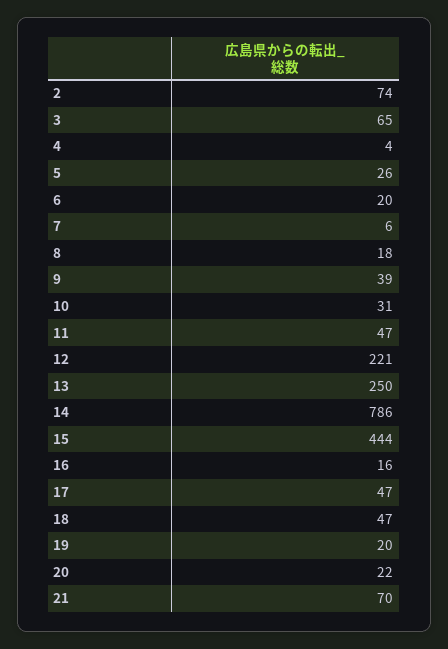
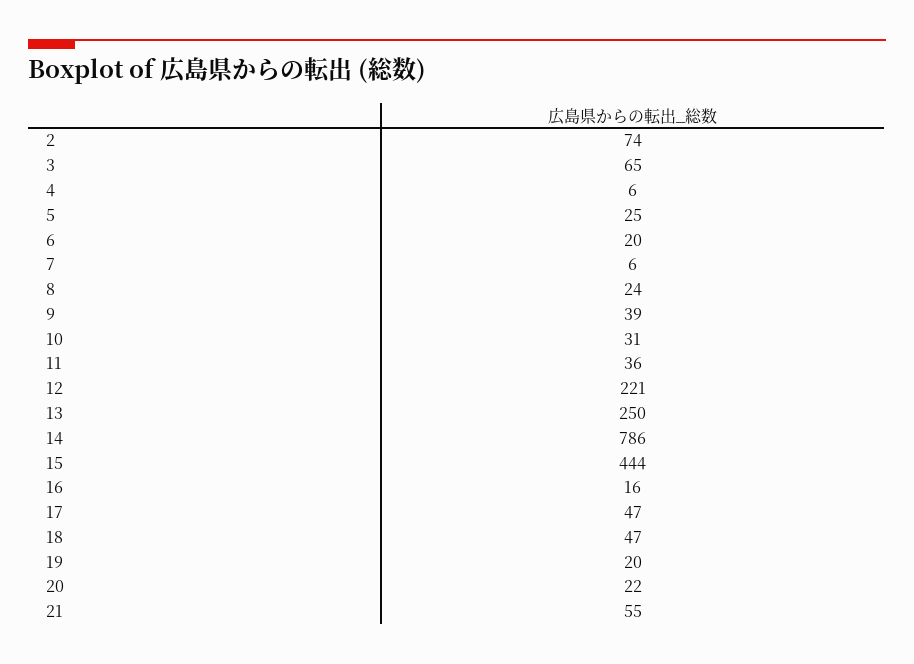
  {
    "2": 74,
    "3": 65,
-   "4": 4,
+   "4": 6,
-   "5": 26,
+   "5": 25,
    "6": 20,
    "7": 6,
-   "8": 18,
+   "8": 24,
    "9": 39,
    "10": 31,
-   "11": 47,
+   "11": 36,
    "12": 221,
    "13": 250,
    "14": 786,
    "15": 444,
    "16": 16,
    "17": 47,
    "18": 47,
    "19": 20,
    "20": 22,
-   "21": 70
+   "21": 55
  }

